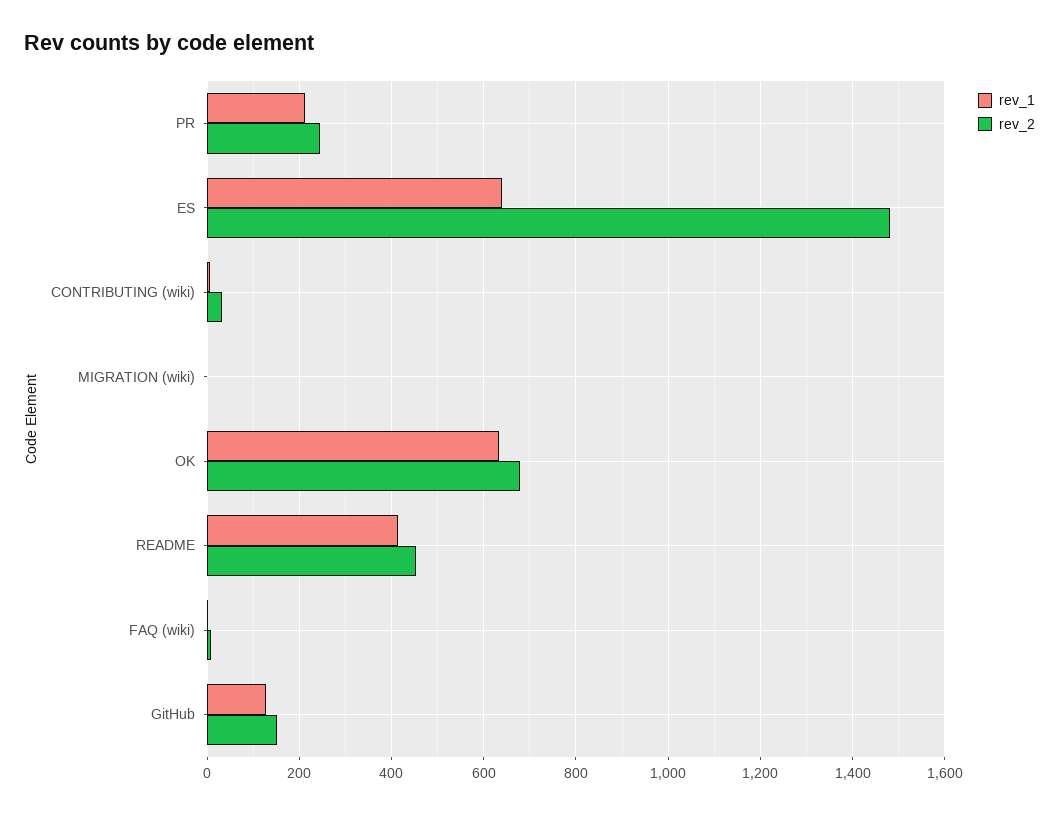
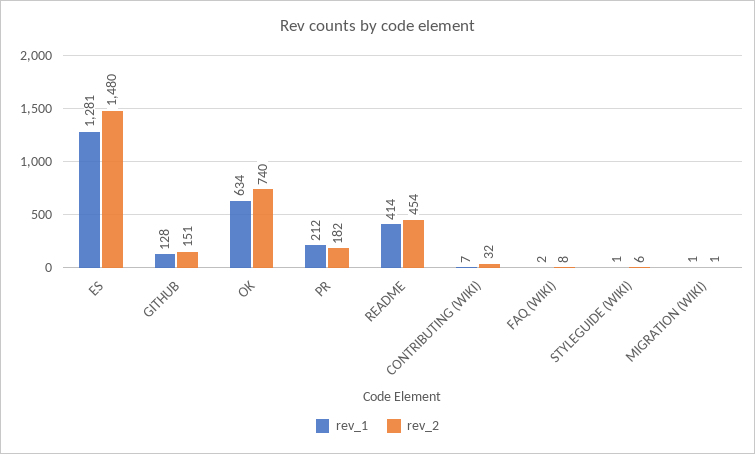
  {
    "rev_1": {
      "PR": 212,
-     "ES": 640,
+     "ES": 1281,
      "CONTRIBUTING (wiki)": 7,
      "MIGRATION (wiki)": 1,
      "OK": 634,
      "README": 414,
      "FAQ (wiki)": 2,
-     "GitHub": 128
+     "GitHub": 128,
+     "STYLEGUIDE (WIKI)": 1
    },
    "rev_2": {
-     "PR": 240,
+     "PR": 182,
      "ES": 1480,
      "CONTRIBUTING (wiki)": 32,
      "MIGRATION (wiki)": 1,
-     "OK": 680,
+     "OK": 740,
      "README": 454,
      "FAQ (wiki)": 8,
-     "GitHub": 151
+     "GitHub": 151,
+     "STYLEGUIDE (WIKI)": 6
    }
  }

